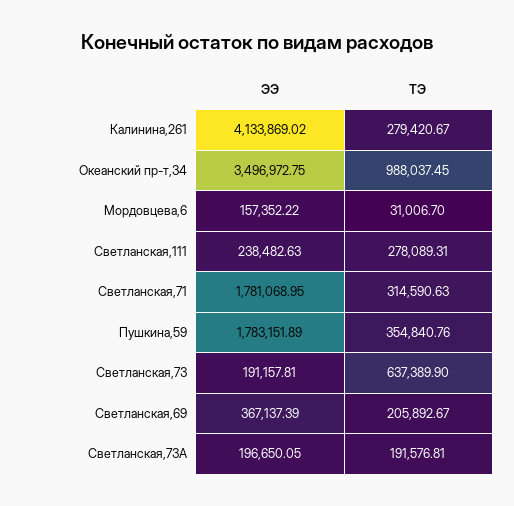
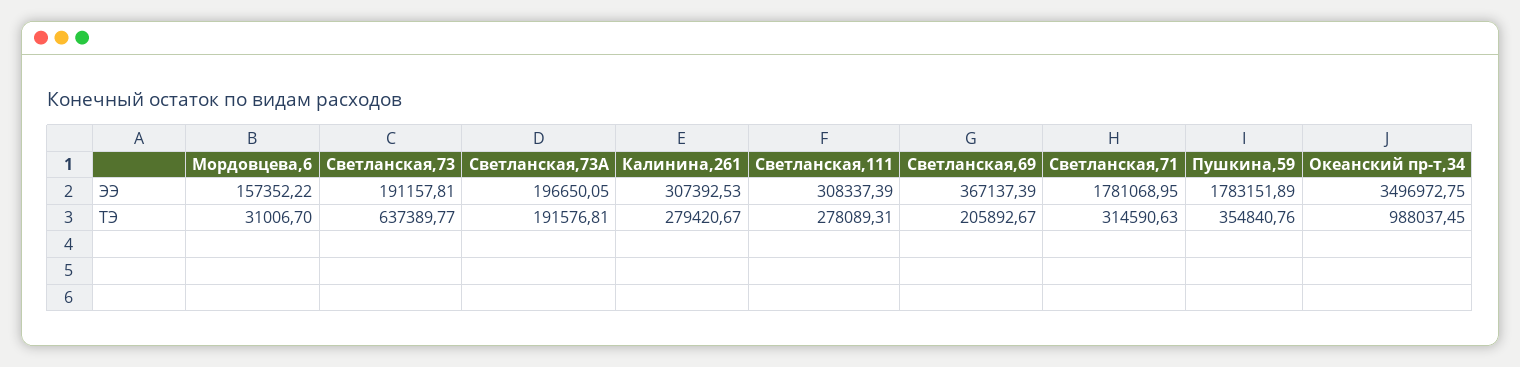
  {
    "ЭЭ": {
-     "Калинина,261": 4133869.02,
+     "Калинина,261": 307392.53,
      "Океанский пр-т,34": 3496972.75,
      "Мордовцева,6": 157352.22,
-     "Светланская,111": 238482.63,
+     "Светланская,111": 308337.39,
      "Светланская,71": 1781068.95,
      "Пушкина,59": 1783151.89,
      "Светланская,73": 191157.81,
      "Светланская,69": 367137.39,
      "Светланская,73А": 196650.05
    },
    "ТЭ": {
      "Калинина,261": 279420.67,
      "Океанский пр-т,34": 988037.45,
      "Мордовцева,6": 31006.7,
      "Светланская,111": 278089.31,
      "Светланская,71": 314590.63,
      "Пушкина,59": 354840.76,
-     "Светланская,73": 637389.9,
+     "Светланская,73": 637389.77,
      "Светланская,69": 205892.67,
      "Светланская,73А": 191576.81
    }
  }

